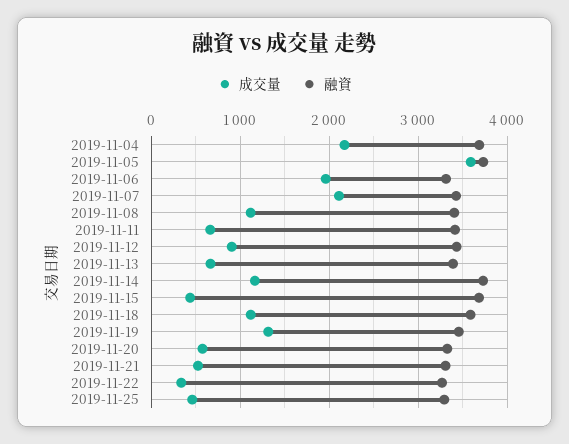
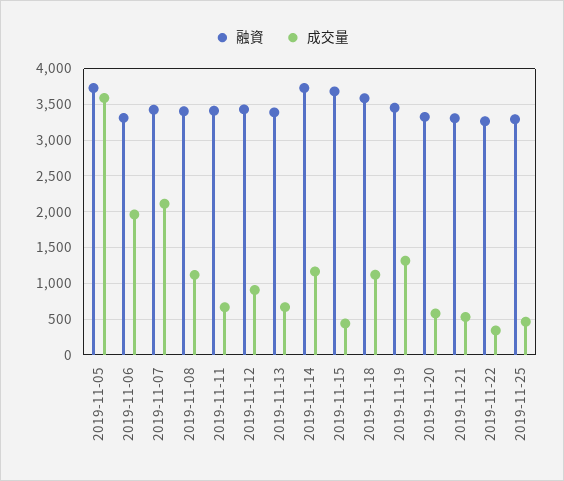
  {
    "成交量": {
-     "2019-11-04": 2200,
      "2019-11-05": 3600,
      "2019-11-06": 2000,
      "2019-11-07": 2100,
      "2019-11-08": 1100,
      "2019-11-11": 700,
      "2019-11-12": 900,
      "2019-11-13": 700,
      "2019-11-14": 1200,
      "2019-11-15": 400,
      "2019-11-18": 1100,
      "2019-11-19": 1300,
      "2019-11-20": 600,
      "2019-11-21": 500,
      "2019-11-22": 300,
      "2019-11-25": 500
    },
    "融資": {
-     "2019-11-04": 3700,
      "2019-11-05": 3700,
      "2019-11-06": 3300,
      "2019-11-07": 3400,
      "2019-11-08": 3400,
      "2019-11-11": 3400,
      "2019-11-12": 3400,
      "2019-11-13": 3400,
      "2019-11-14": 3700,
      "2019-11-15": 3700,
      "2019-11-18": 3600,
      "2019-11-19": 3500,
      "2019-11-20": 3300,
      "2019-11-21": 3300,
      "2019-11-22": 3300,
      "2019-11-25": 3300
    }
  }

